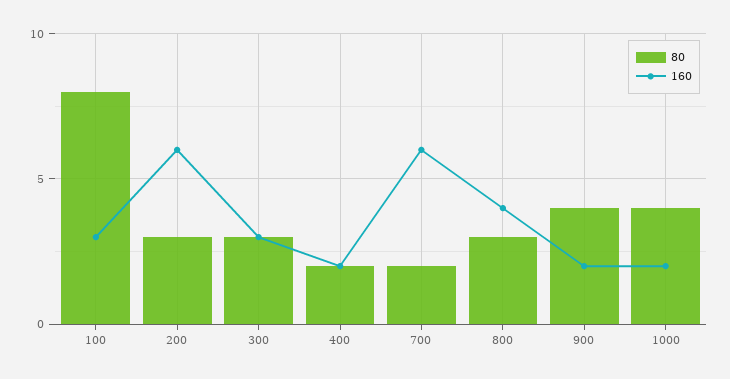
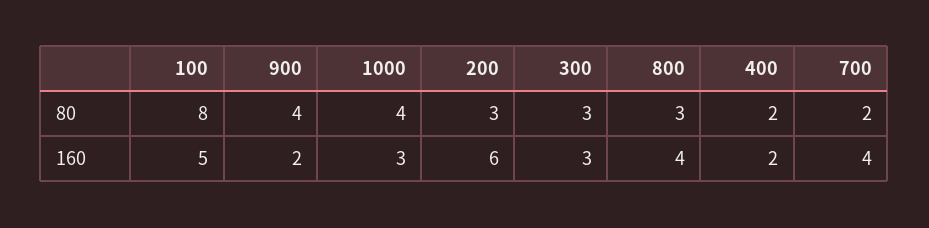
  {
    "80": {
      "100": 8,
      "200": 3,
      "300": 3,
      "400": 2,
      "700": 2,
      "800": 3,
      "900": 4,
      "1000": 4
    },
    "160": {
-     "100": 3,
+     "100": 5,
      "200": 6,
      "300": 3,
      "400": 2,
-     "700": 6,
+     "700": 4,
      "800": 4,
      "900": 2,
-     "1000": 2
+     "1000": 3
    }
  }

